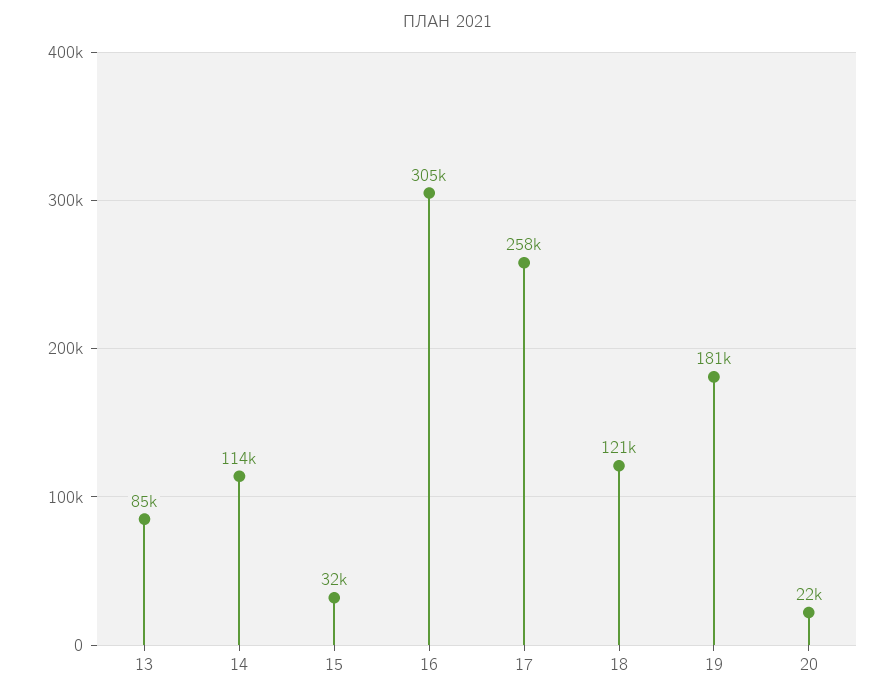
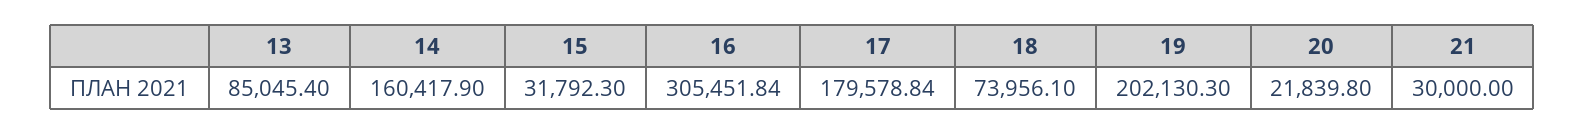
  {
    "13": 85045.4,
-   "14": 114000,
+   "14": 160417.9,
    "15": 31792.3,
    "16": 305451.84,
-   "17": 258000,
+   "17": 179578.84,
-   "18": 121000,
+   "18": 73956.1,
-   "19": 181000,
+   "19": 202130.3,
-   "20": 21839.8
+   "20": 21839.8,
+   "21": 30000
  }

